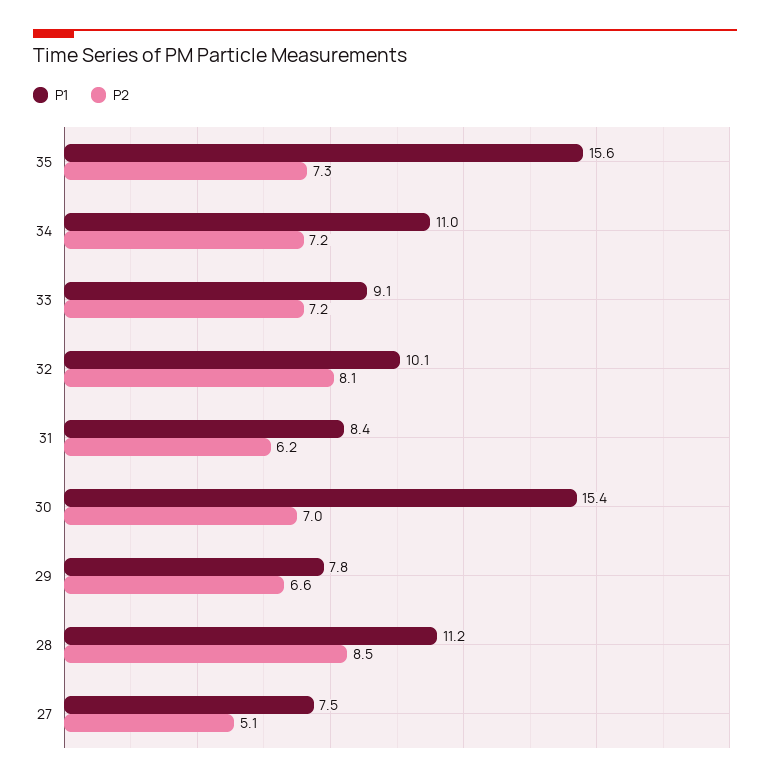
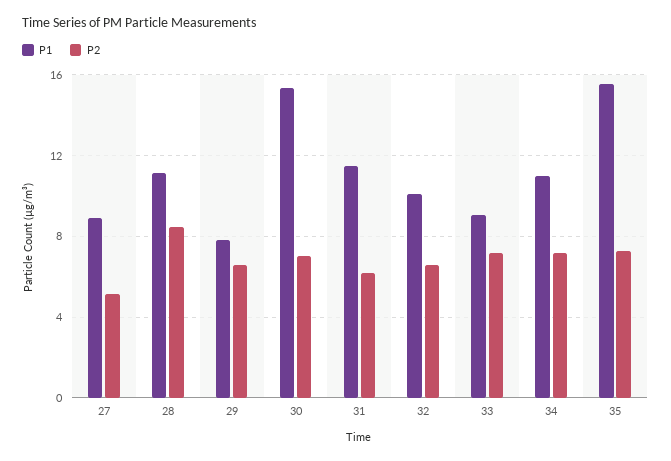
  {
    "P1": {
      "35": 15.6,
      "34": 11,
      "33": 9.1,
      "32": 10.1,
-     "31": 8.4,
+     "31": 11.5,
      "30": 15.4,
      "29": 7.8,
      "28": 11.2,
-     "27": 7.5
+     "27": 9
    },
    "P2": {
      "35": 7.3,
      "34": 7.2,
      "33": 7.2,
-     "32": 8.1,
+     "32": 6.5,
      "31": 6.2,
      "30": 7,
      "29": 6.6,
      "28": 8.5,
      "27": 5.1
    }
  }

